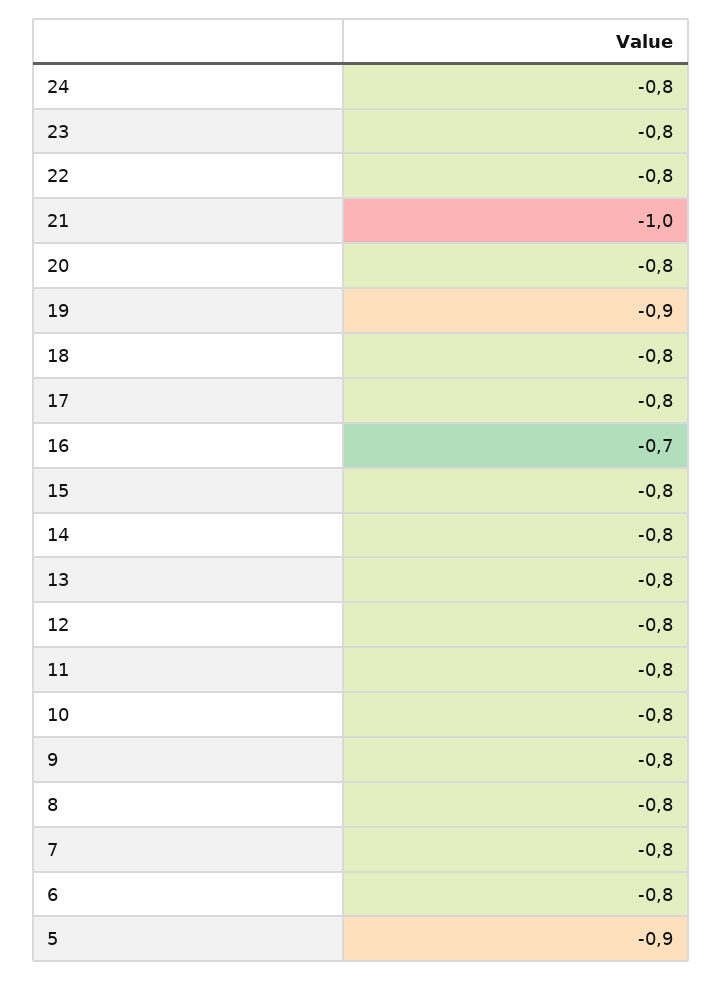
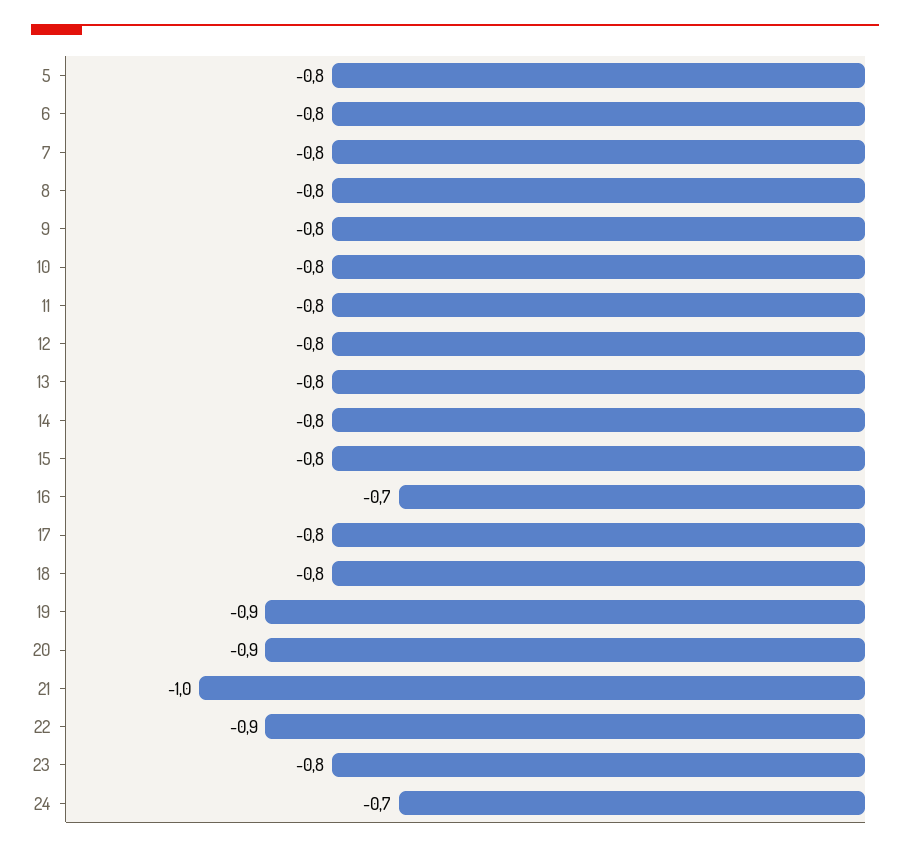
  {
-   "24": -0.8,
+   "24": -0.7,
    "23": -0.8,
-   "22": -0.8,
+   "22": -0.9,
    "21": -1,
-   "20": -0.8,
+   "20": -0.9,
    "19": -0.9,
    "18": -0.8,
    "17": -0.8,
    "16": -0.7,
    "15": -0.8,
    "14": -0.8,
    "13": -0.8,
    "12": -0.8,
    "11": -0.8,
    "10": -0.8,
    "9": -0.8,
    "8": -0.8,
    "7": -0.8,
    "6": -0.8,
-   "5": -0.9
+   "5": -0.8
  }

